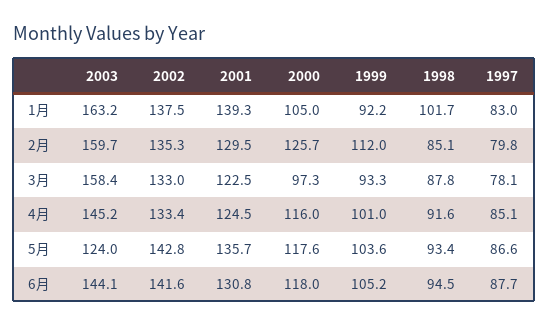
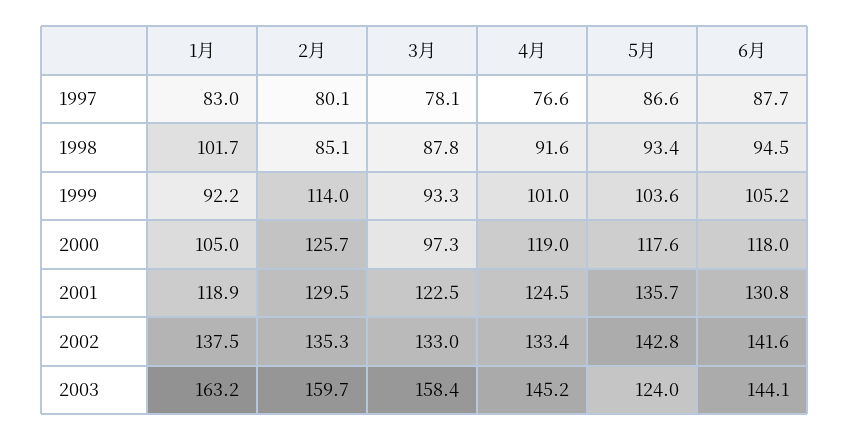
  {
    "2003": {
      "1月": 163.2,
      "2月": 159.7,
      "3月": 158.4,
      "4月": 145.2,
      "5月": 124,
      "6月": 144.1
    },
    "2002": {
      "1月": 137.5,
      "2月": 135.3,
      "3月": 133,
      "4月": 133.4,
      "5月": 142.8,
      "6月": 141.6
    },
    "2001": {
-     "1月": 139.3,
+     "1月": 118.9,
      "2月": 129.5,
      "3月": 122.5,
      "4月": 124.5,
      "5月": 135.7,
      "6月": 130.8
    },
    "2000": {
      "1月": 105,
      "2月": 125.7,
      "3月": 97.3,
-     "4月": 116,
+     "4月": 119,
      "5月": 117.6,
      "6月": 118
    },
    "1999": {
      "1月": 92.2,
-     "2月": 112,
+     "2月": 114,
      "3月": 93.3,
      "4月": 101,
      "5月": 103.6,
      "6月": 105.2
    },
    "1998": {
      "1月": 101.7,
      "2月": 85.1,
      "3月": 87.8,
      "4月": 91.6,
      "5月": 93.4,
      "6月": 94.5
    },
    "1997": {
      "1月": 83,
-     "2月": 79.8,
+     "2月": 80.1,
      "3月": 78.1,
-     "4月": 85.1,
+     "4月": 76.6,
      "5月": 86.6,
      "6月": 87.7
    }
  }

